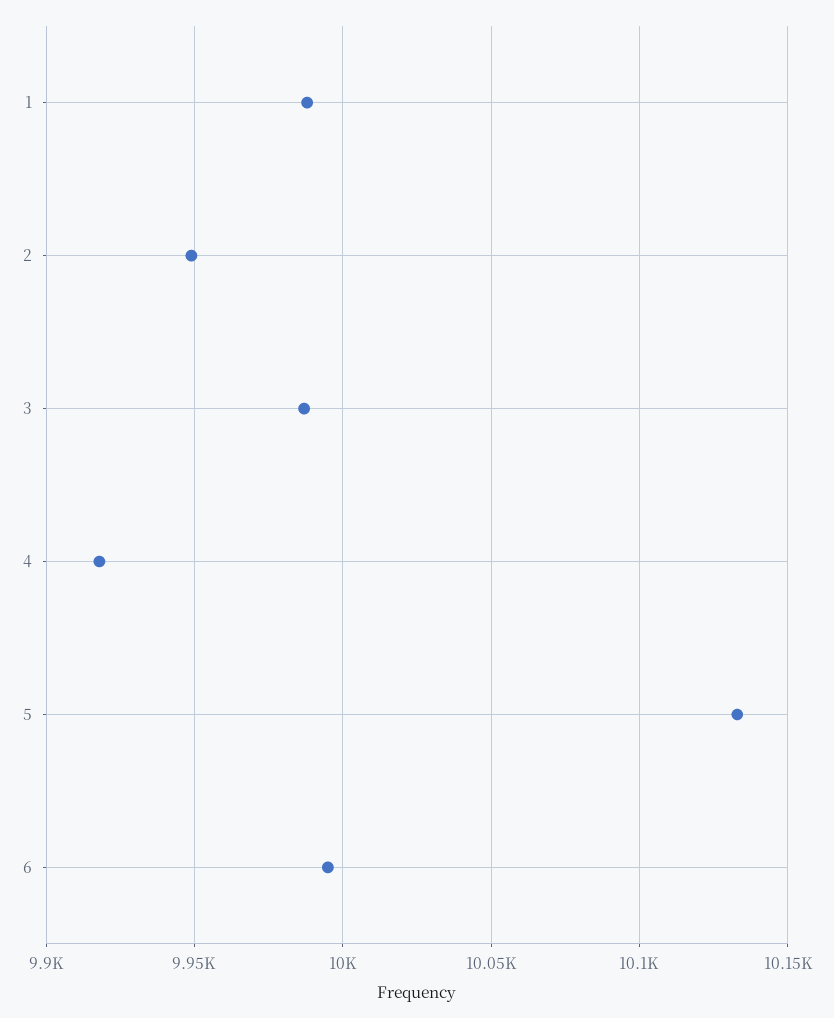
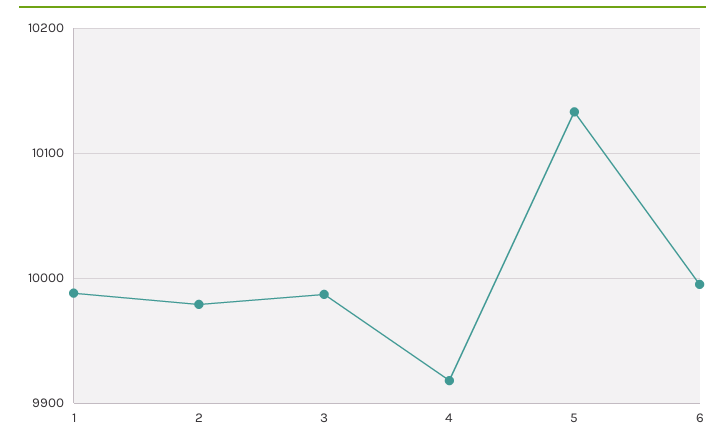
  {
    "1": 9990,
-   "2": 9950,
+   "2": 9980,
    "3": 9985,
    "4": 9920,
    "5": 10135,
    "6": 9995
  }

